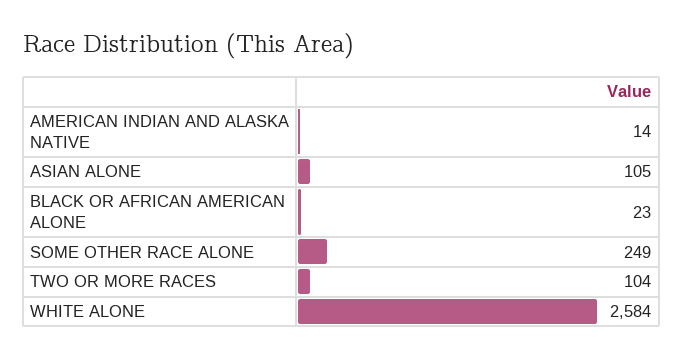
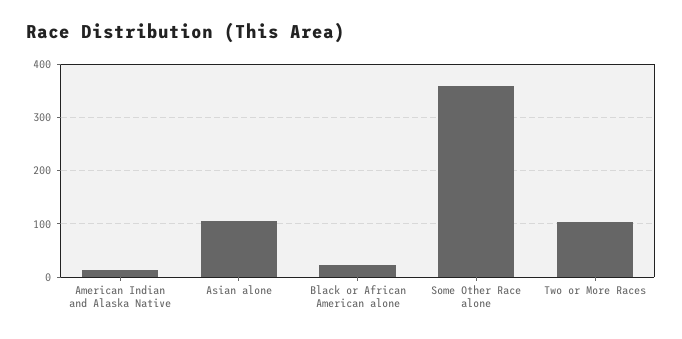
  {
    "AMERICAN INDIAN AND ALASKA NATIVE": 14,
    "ASIAN ALONE": 105,
    "BLACK OR AFRICAN AMERICAN ALONE": 23,
-   "SOME OTHER RACE ALONE": 249,
+   "SOME OTHER RACE ALONE": 360,
-   "TWO OR MORE RACES": 104,
+   "TWO OR MORE RACES": 104
-   "WHITE ALONE": 2584
  }

